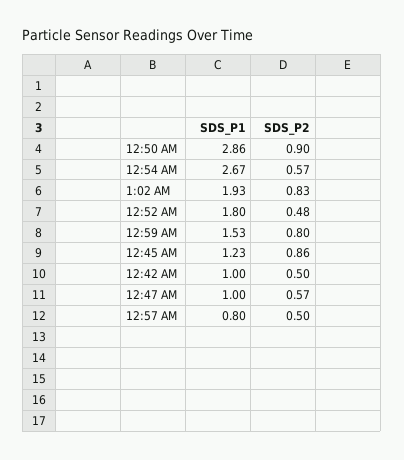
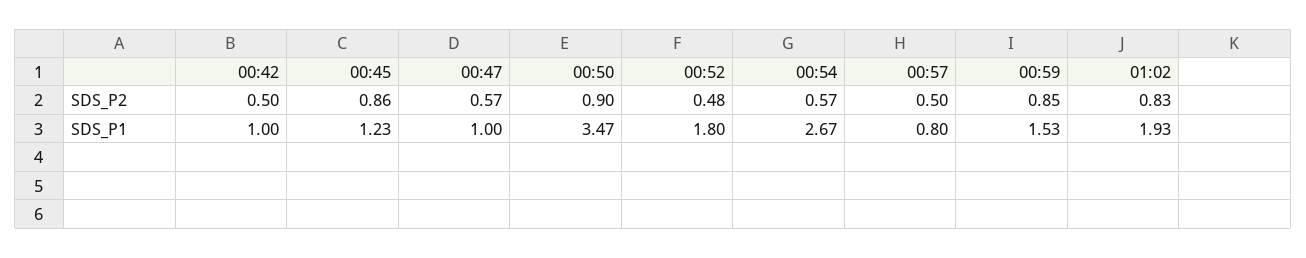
  {
    "SDS_P1": {
-     "12:50 AM": 2.86,
+     "12:50 AM": 3.47,
      "12:54 AM": 2.67,
      "1:02 AM": 1.93,
      "12:52 AM": 1.8,
      "12:59 AM": 1.53,
      "12:45 AM": 1.23,
      "12:42 AM": 1,
      "12:47 AM": 1,
      "12:57 AM": 0.8
    },
    "SDS_P2": {
      "12:50 AM": 0.9,
      "12:54 AM": 0.57,
      "1:02 AM": 0.83,
      "12:52 AM": 0.48,
-     "12:59 AM": 0.8,
+     "12:59 AM": 0.85,
      "12:45 AM": 0.86,
      "12:42 AM": 0.5,
      "12:47 AM": 0.57,
      "12:57 AM": 0.5
    }
  }

